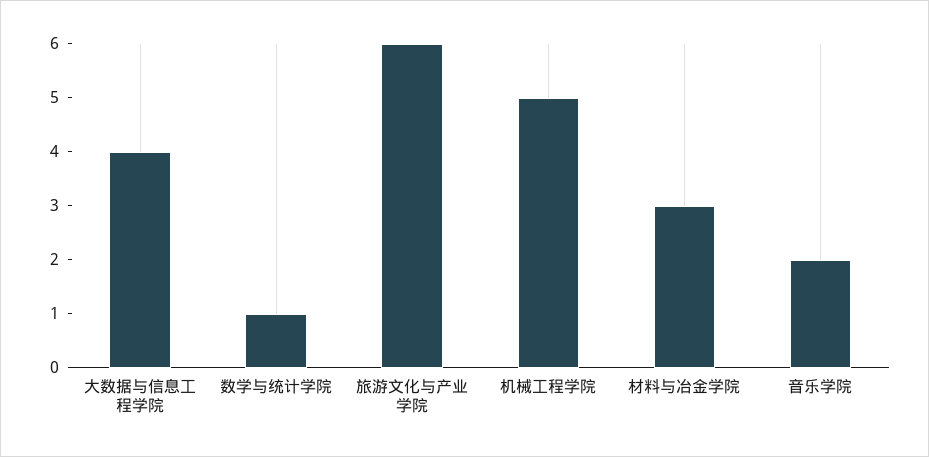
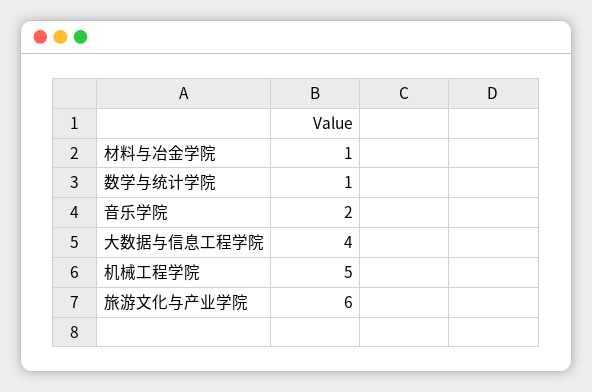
  {
    "大数据与信息工程学院": 4,
    "数学与统计学院": 1,
    "旅游文化与产业学院": 6,
    "机械工程学院": 5,
-   "材料与冶金学院": 3,
+   "材料与冶金学院": 1,
    "音乐学院": 2
  }

